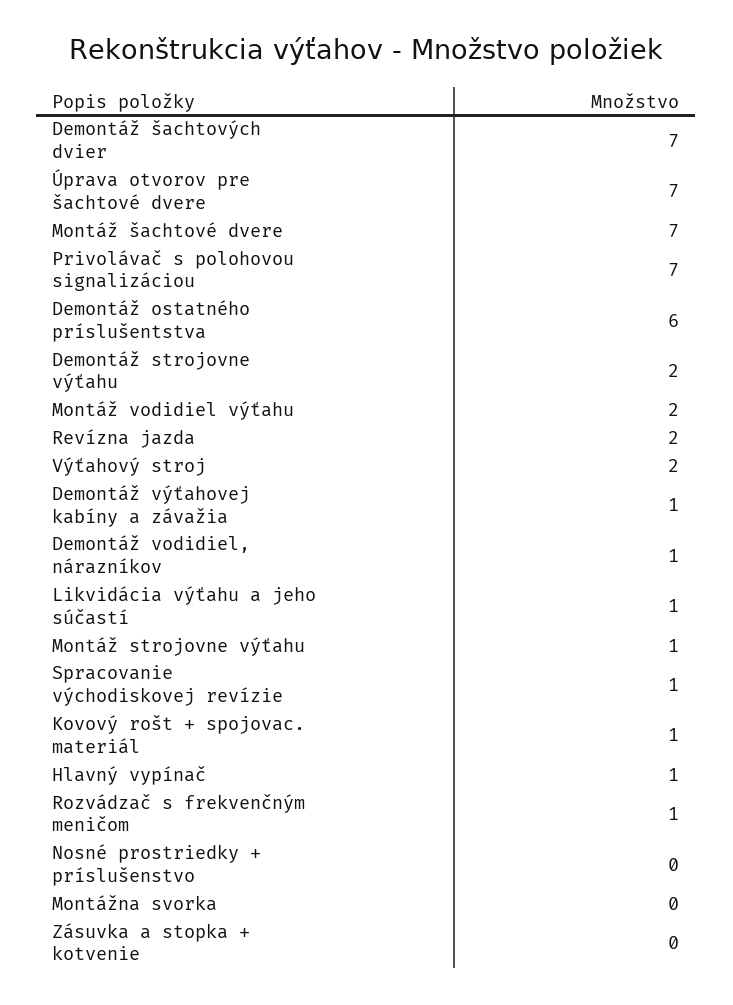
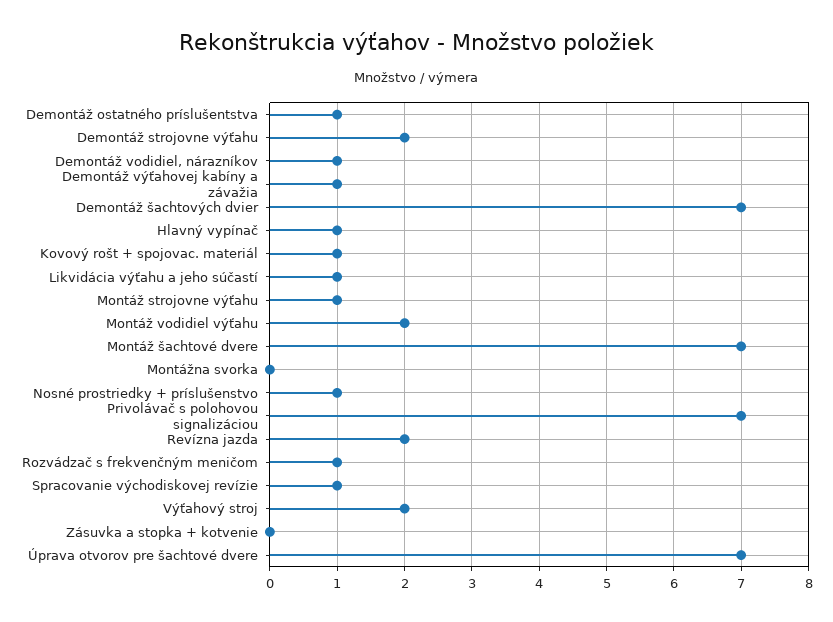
  {
    "Demontáž šachtových dvier": 7,
    "Úprava otvorov pre šachtové dvere": 7,
    "Montáž šachtové dvere": 7,
    "Privolávač s polohovou signalizáciou": 7,
-   "Demontáž ostatného príslušentstva": 6,
+   "Demontáž ostatného príslušentstva": 1,
    "Demontáž strojovne výťahu": 2,
    "Montáž vodidiel výťahu": 2,
    "Revízna jazda": 2,
    "Výťahový stroj": 2,
    "Demontáž výťahovej kabíny a závažia": 1,
    "Demontáž vodidiel, nárazníkov": 1,
    "Likvidácia výťahu a jeho súčastí": 1,
    "Montáž strojovne výťahu": 1,
    "Spracovanie východiskovej revízie": 1,
    "Kovový rošt + spojovac. materiál": 1,
    "Hlavný vypínač": 1,
    "Rozvádzač s frekvenčným meničom": 1,
-   "Nosné prostriedky + príslušenstvo": 0,
+   "Nosné prostriedky + príslušenstvo": 1,
    "Montážna svorka": 0,
    "Zásuvka a stopka + kotvenie": 0
  }

